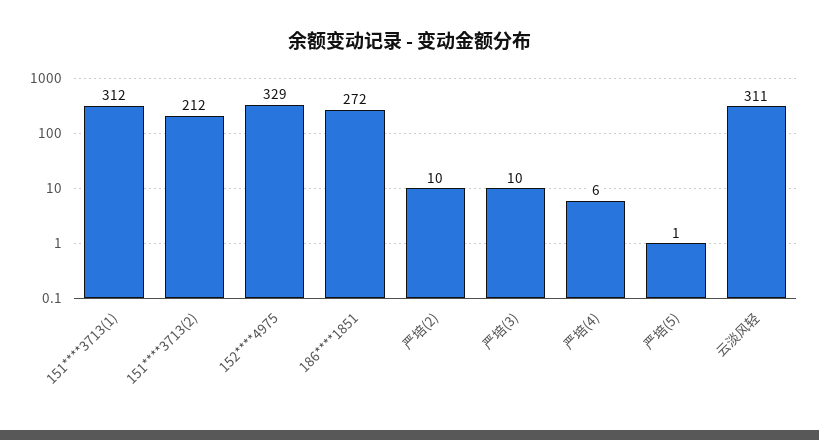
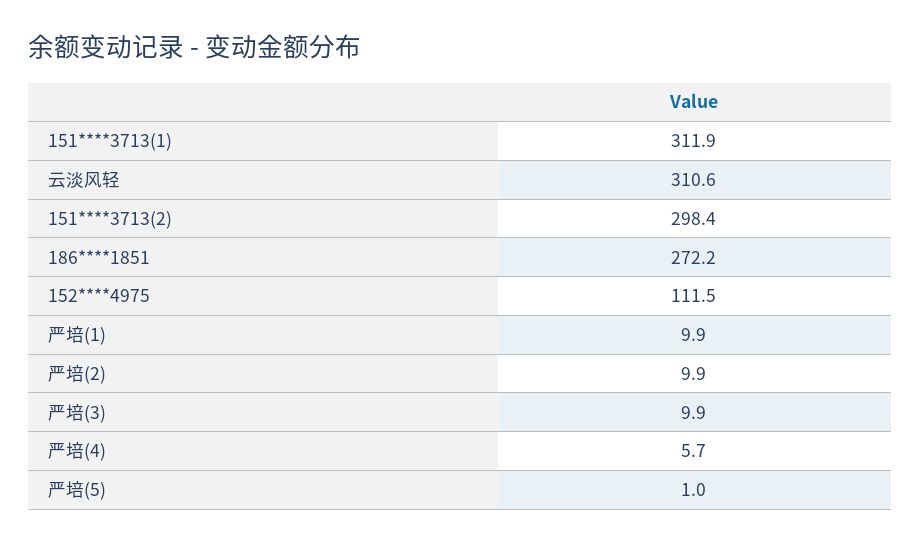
  {
    "151****3713(1)": 311.9,
-   "151****3713(2)": 212,
+   "151****3713(2)": 298.4,
-   "152****4975": 329,
+   "152****4975": 111.5,
    "186****1851": 272.2,
    "严培(2)": 9.9,
    "严培(3)": 9.9,
    "严培(4)": 5.7,
    "严培(5)": 1,
-   "云淡风轻": 310.6
+   "云淡风轻": 310.6,
+   "严培(1)": 9.9
  }

